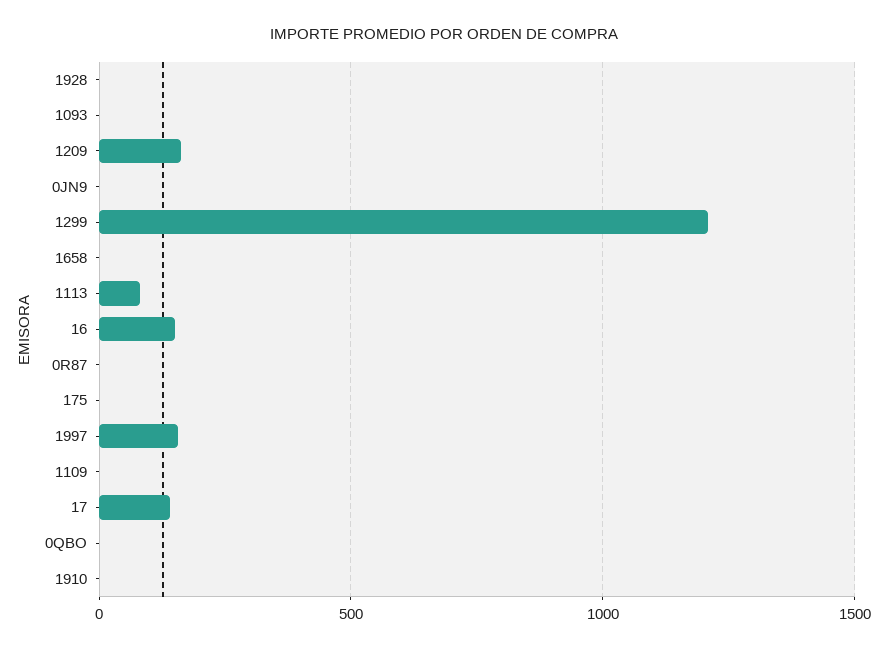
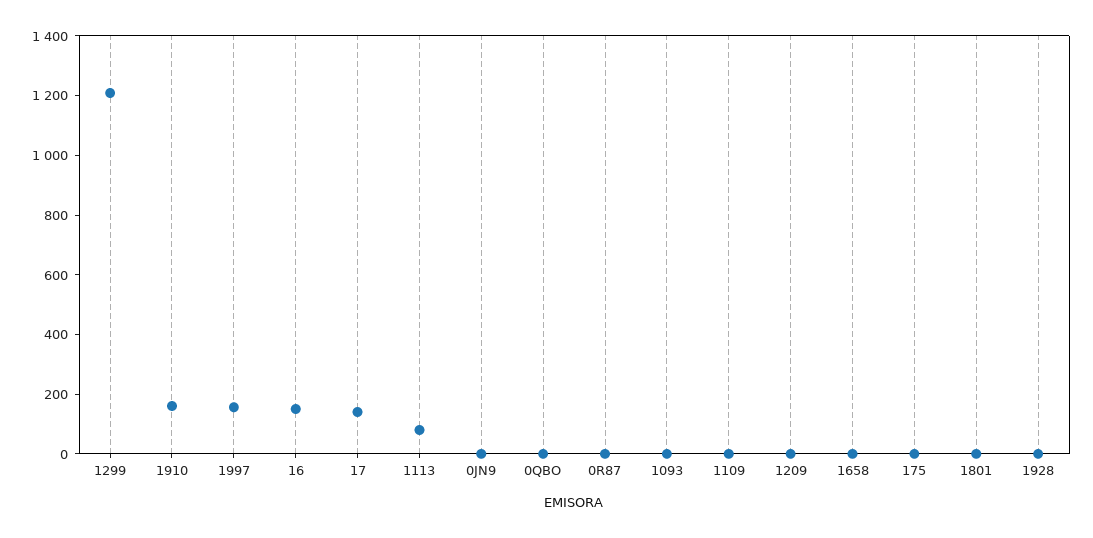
  {
    "1928": 0,
    "1093": 0,
-   "1209": 150,
+   "1209": 0,
    "0JN9": 0,
    "1299": 1200,
    "1658": 0,
    "1113": 100,
    "16": 150,
    "0R87": 0,
    "175": 0,
    "1997": 150,
    "1109": 0,
    "17": 150,
    "0QBO": 0,
-   "1910": 0
+   "1910": 150,
+   "1801": 0
  }

